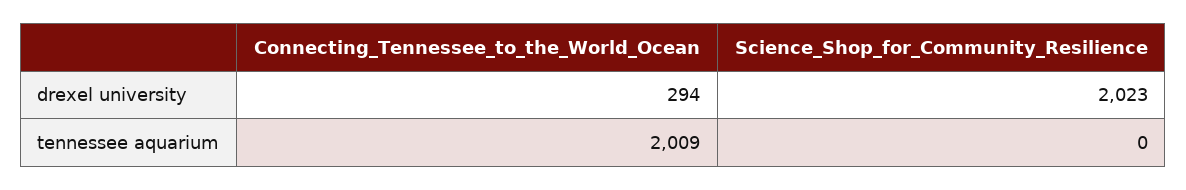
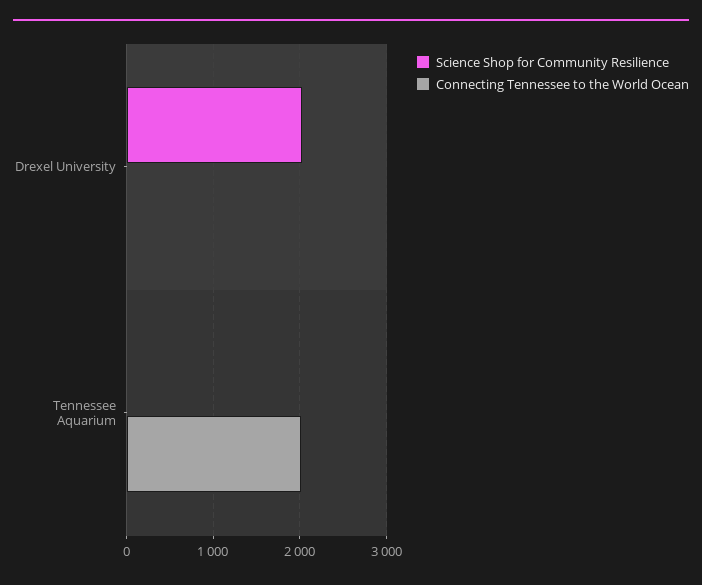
  {
    "Connecting_Tennessee_to_the_World_Ocean": {
-     "drexel university": 294,
+     "drexel university": 0,
      "tennessee aquarium": 2009
    },
    "Science_Shop_for_Community_Resilience": {
      "drexel university": 2023,
      "tennessee aquarium": 0
    }
  }

